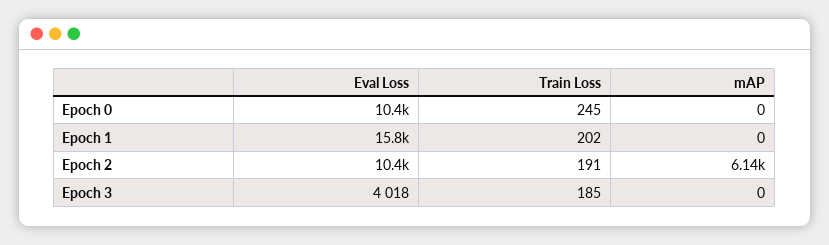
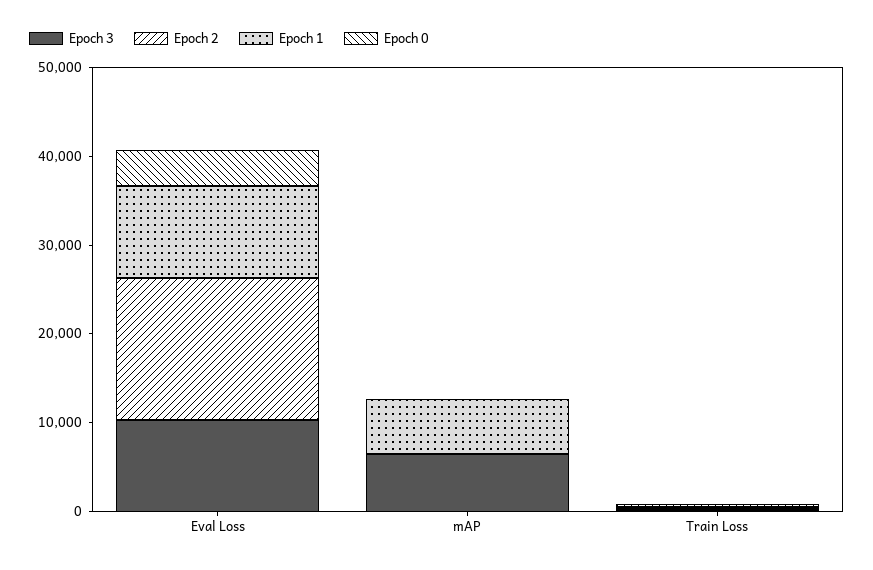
  {
    "Epoch 0": {
-     "Eval Loss": 10400,
+     "Eval Loss": 4000,
      "Train Loss": 245,
      "mAP": 0
    },
    "Epoch 1": {
-     "Eval Loss": 15800,
+     "Eval Loss": 10000,
      "Train Loss": 202,
-     "mAP": 0
+     "mAP": 6000
    },
    "Epoch 2": {
-     "Eval Loss": 10400,
+     "Eval Loss": 16000,
      "Train Loss": 191,
-     "mAP": 6140
+     "mAP": 0
    },
    "Epoch 3": {
-     "Eval Loss": 4018,
+     "Eval Loss": 10000,
      "Train Loss": 185,
-     "mAP": 0
+     "mAP": 6000
    }
  }

